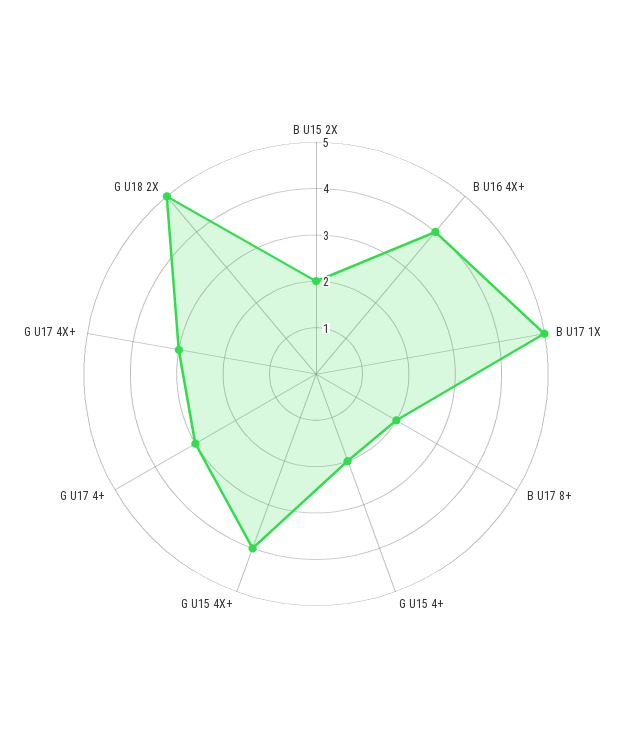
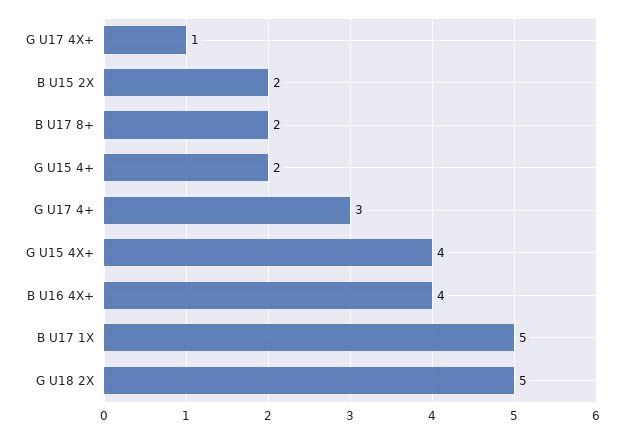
  {
    "B U15 2X": 2,
    "B U16 4X+": 4,
    "B U17 1X": 5,
    "B U17 8+": 2,
    "G U15 4+": 2,
    "G U15 4X+": 4,
    "G U17 4+": 3,
-   "G U17 4X+": 3,
+   "G U17 4X+": 1,
    "G U18 2X": 5
  }

